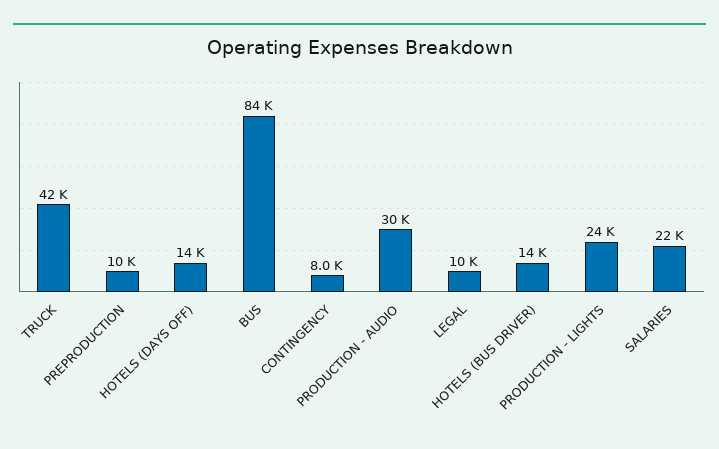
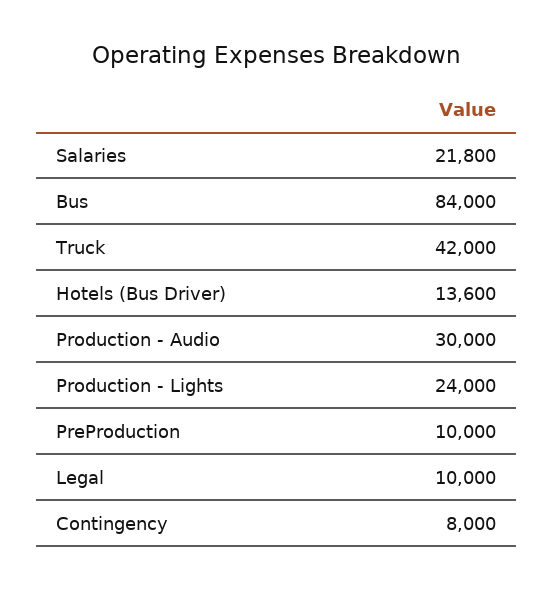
  {
    "TRUCK": 42000,
    "PREPRODUCTION": 10000,
-   "HOTELS (DAYS OFF)": 14000,
    "BUS": 84000,
    "CONTINGENCY": 8000,
    "PRODUCTION - AUDIO": 30000,
    "LEGAL": 10000,
    "HOTELS (BUS DRIVER)": 13600,
    "PRODUCTION - LIGHTS": 24000,
    "SALARIES": 21800
  }

